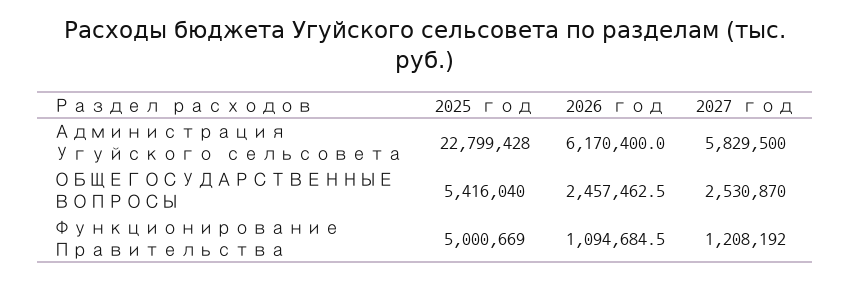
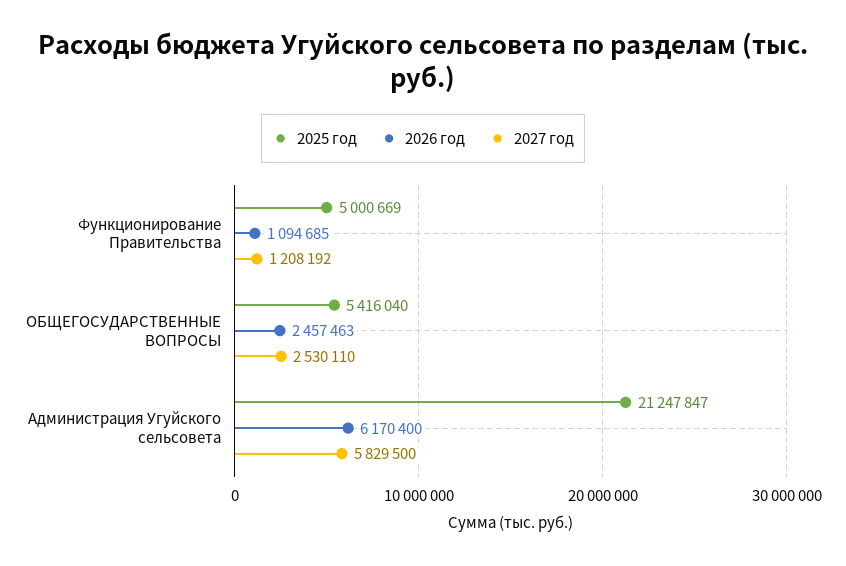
  {
    "2025 год": {
-     "Администрация Угуйского сельсовета": 22799428,
+     "Администрация Угуйского сельсовета": 21247847,
      "ОБЩЕГОСУДАРСТВЕННЫЕ ВОПРОСЫ": 5416040,
      "Функционирование Правительства": 5000669
    },
    "2026 год": {
      "Администрация Угуйского сельсовета": 6170400,
      "ОБЩЕГОСУДАРСТВЕННЫЕ ВОПРОСЫ": 2457462.5,
      "Функционирование Правительства": 1094684.5
    },
    "2027 год": {
      "Администрация Угуйского сельсовета": 5829500,
-     "ОБЩЕГОСУДАРСТВЕННЫЕ ВОПРОСЫ": 2530870,
+     "ОБЩЕГОСУДАРСТВЕННЫЕ ВОПРОСЫ": 2530110,
      "Функционирование Правительства": 1208192
    }
  }

